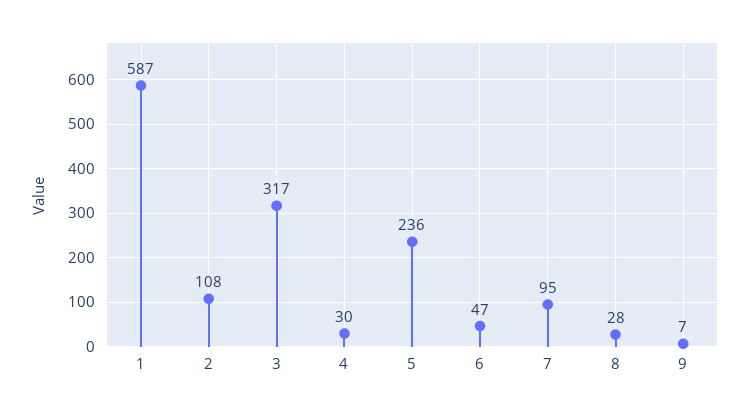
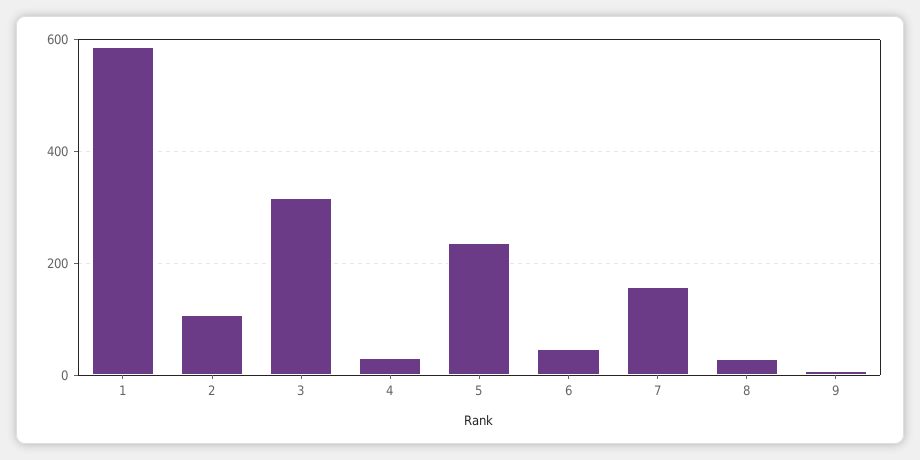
  {
    "1": 587,
    "2": 108,
    "3": 317,
    "4": 30,
    "5": 236,
    "6": 47,
-   "7": 95,
+   "7": 160,
    "8": 28,
    "9": 7
  }

